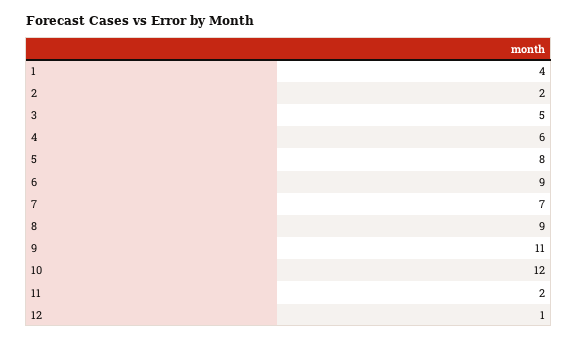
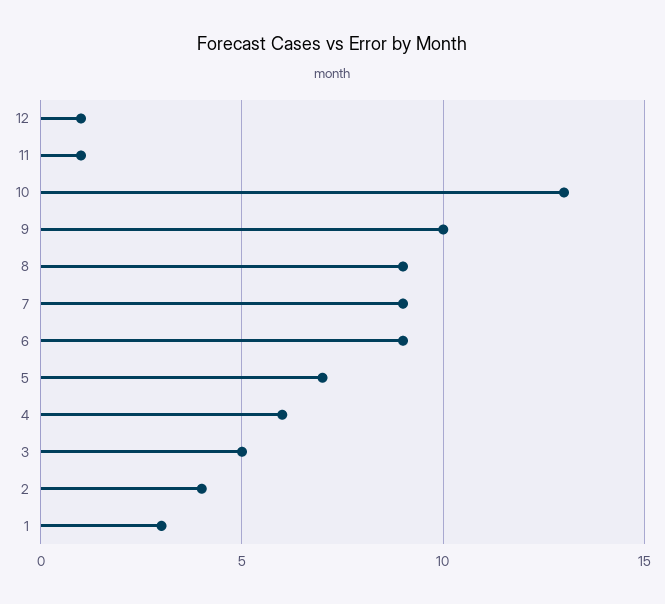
  {
-   "1": 4,
+   "1": 3,
-   "2": 2,
+   "2": 4,
    "3": 5,
    "4": 6,
-   "5": 8,
+   "5": 7,
    "6": 9,
-   "7": 7,
+   "7": 9,
    "8": 9,
-   "9": 11,
+   "9": 10,
-   "10": 12,
+   "10": 13,
-   "11": 2,
+   "11": 1,
    "12": 1
  }

